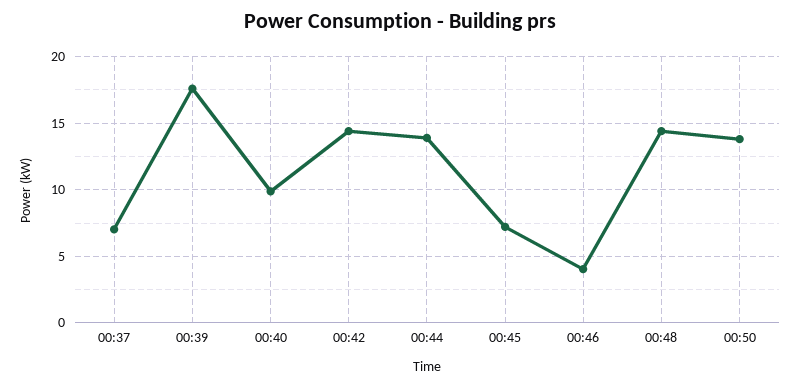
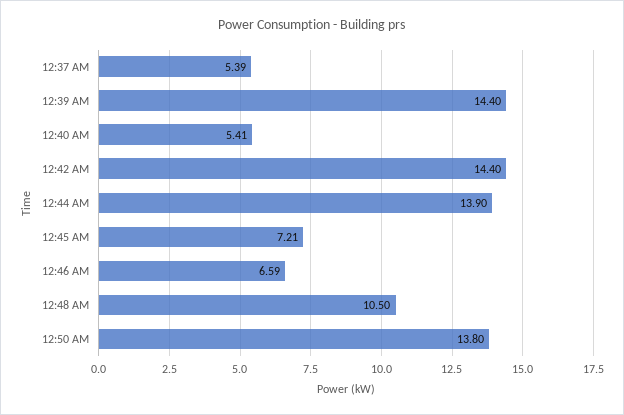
  {
-   "00:37": 7,
+   "00:37": 5.39,
-   "00:39": 17.5,
+   "00:39": 14.4,
-   "00:40": 10,
+   "00:40": 5.41,
    "00:42": 14.4,
    "00:44": 13.9,
    "00:45": 7.21,
-   "00:46": 4,
+   "00:46": 6.59,
-   "00:48": 14.5,
+   "00:48": 10.5,
    "00:50": 13.8
  }

